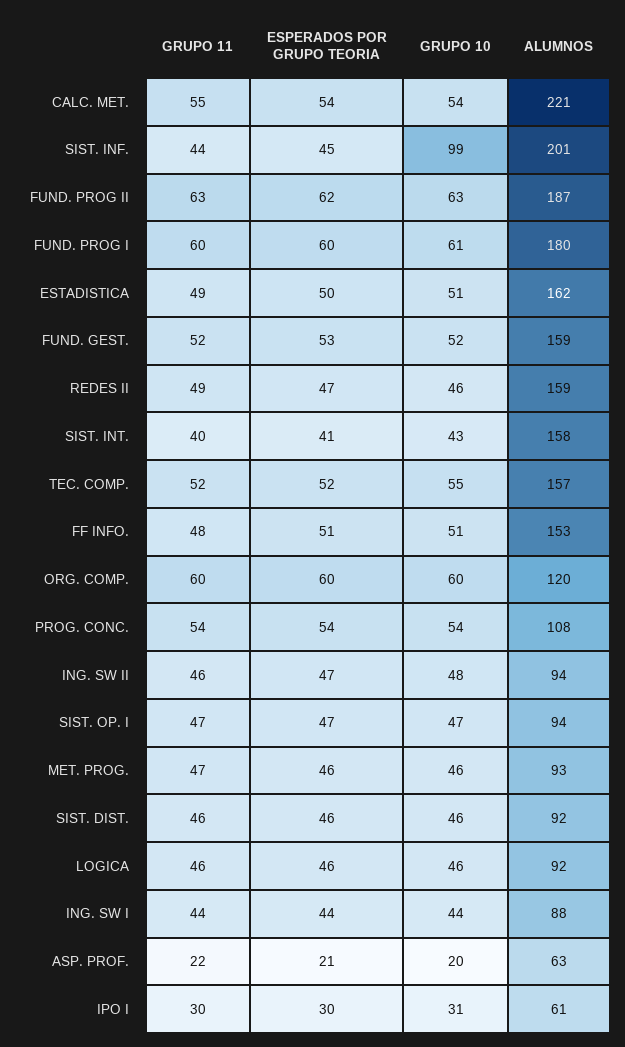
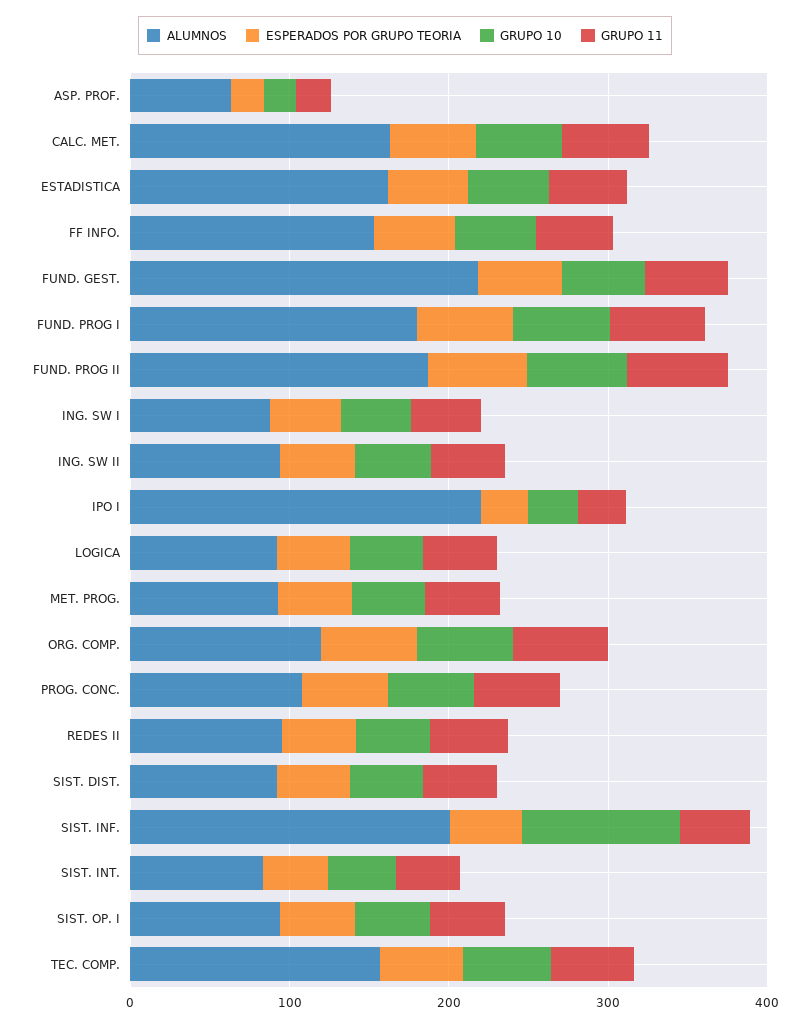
  {
    "GRUPO 11": {
      "CALC. MET.": 55,
      "SIST. INF.": 44,
      "FUND. PROG II": 63,
      "FUND. PROG I": 60,
      "ESTADISTICA": 49,
      "FUND. GEST.": 52,
      "REDES II": 49,
      "SIST. INT.": 40,
      "TEC. COMP.": 52,
      "FF INFO.": 48,
      "ORG. COMP.": 60,
      "PROG. CONC.": 54,
      "ING. SW II": 46,
      "SIST. OP. I": 47,
      "MET. PROG.": 47,
      "SIST. DIST.": 46,
      "LOGICA": 46,
      "ING. SW I": 44,
      "ASP. PROF.": 22,
      "IPO I": 30
    },
    "ESPERADOS POR GRUPO TEORIA": {
      "CALC. MET.": 54,
      "SIST. INF.": 45,
      "FUND. PROG II": 62,
      "FUND. PROG I": 60,
      "ESTADISTICA": 50,
      "FUND. GEST.": 53,
      "REDES II": 47,
      "SIST. INT.": 41,
      "TEC. COMP.": 52,
      "FF INFO.": 51,
      "ORG. COMP.": 60,
      "PROG. CONC.": 54,
      "ING. SW II": 47,
      "SIST. OP. I": 47,
      "MET. PROG.": 46,
      "SIST. DIST.": 46,
      "LOGICA": 46,
      "ING. SW I": 44,
      "ASP. PROF.": 21,
      "IPO I": 30
    },
    "GRUPO 10": {
      "CALC. MET.": 54,
      "SIST. INF.": 99,
      "FUND. PROG II": 63,
      "FUND. PROG I": 61,
      "ESTADISTICA": 51,
      "FUND. GEST.": 52,
      "REDES II": 46,
      "SIST. INT.": 43,
      "TEC. COMP.": 55,
      "FF INFO.": 51,
      "ORG. COMP.": 60,
      "PROG. CONC.": 54,
      "ING. SW II": 48,
      "SIST. OP. I": 47,
      "MET. PROG.": 46,
      "SIST. DIST.": 46,
      "LOGICA": 46,
      "ING. SW I": 44,
      "ASP. PROF.": 20,
      "IPO I": 31
    },
    "ALUMNOS": {
-     "CALC. MET.": 221,
+     "CALC. MET.": 160,
      "SIST. INF.": 201,
      "FUND. PROG II": 187,
      "FUND. PROG I": 180,
      "ESTADISTICA": 162,
-     "FUND. GEST.": 159,
+     "FUND. GEST.": 220,
-     "REDES II": 159,
+     "REDES II": 100,
-     "SIST. INT.": 158,
+     "SIST. INT.": 80,
      "TEC. COMP.": 157,
      "FF INFO.": 153,
      "ORG. COMP.": 120,
      "PROG. CONC.": 108,
      "ING. SW II": 94,
      "SIST. OP. I": 94,
      "MET. PROG.": 93,
      "SIST. DIST.": 92,
      "LOGICA": 92,
      "ING. SW I": 88,
      "ASP. PROF.": 63,
-     "IPO I": 61
+     "IPO I": 220
    }
  }

